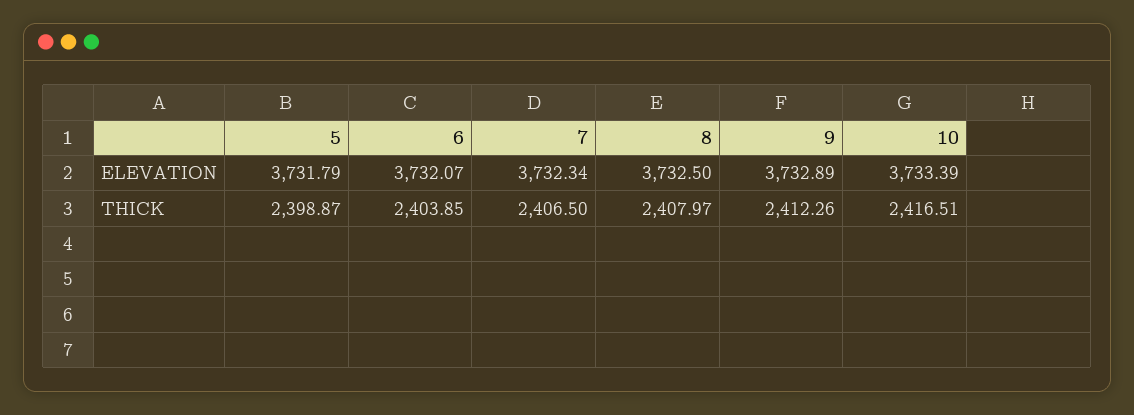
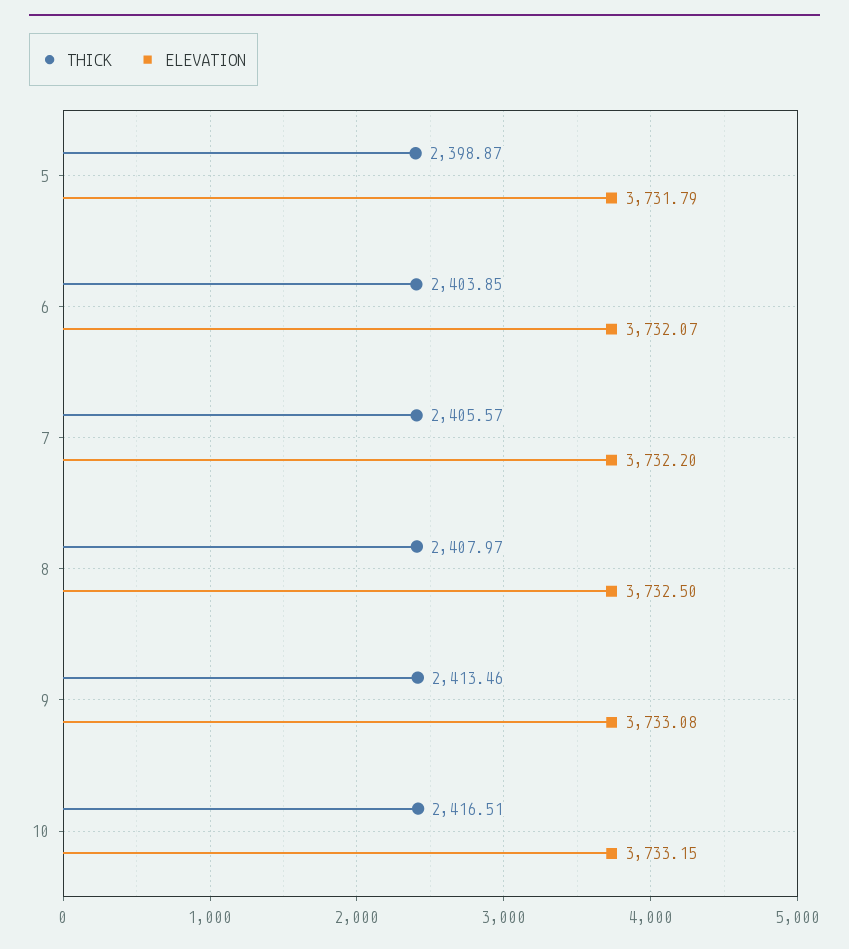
  {
    "ELEVATION": {
      "5": 3731.79,
      "6": 3732.07,
-     "7": 3732.34,
+     "7": 3732.2,
      "8": 3732.5,
-     "9": 3732.89,
+     "9": 3733.08,
-     "10": 3733.39
+     "10": 3733.15
    },
    "THICK": {
      "5": 2398.87,
      "6": 2403.85,
-     "7": 2406.5,
+     "7": 2405.57,
      "8": 2407.97,
-     "9": 2412.26,
+     "9": 2413.46,
      "10": 2416.51
    }
  }

